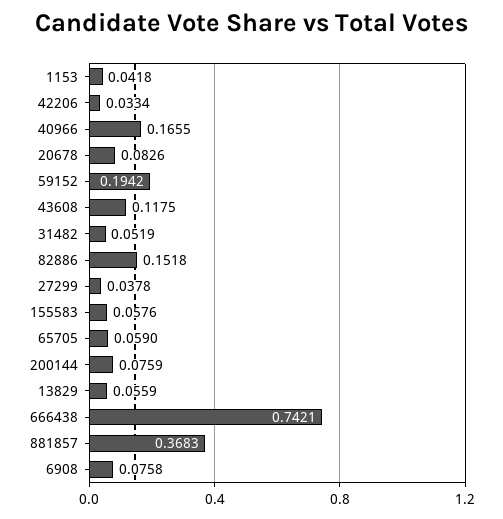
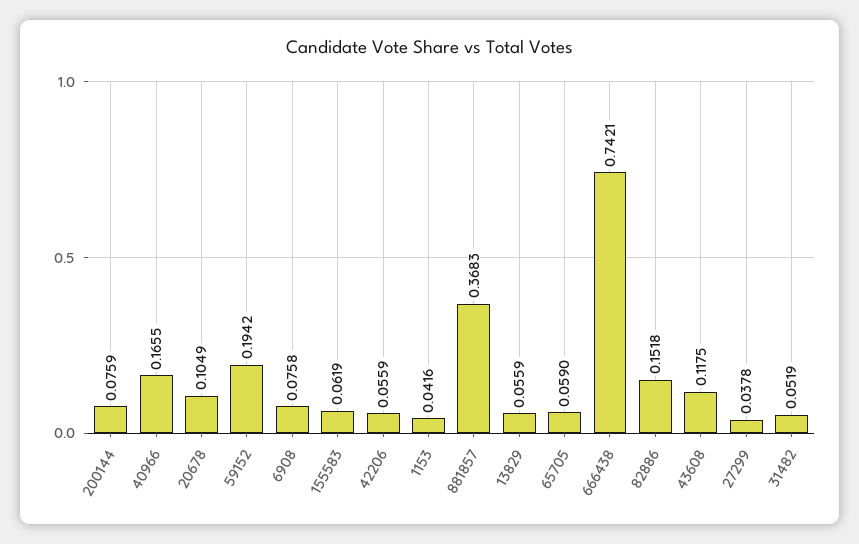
  {
-   "1153": 0.0418,
+   "1153": 0.0416,
-   "42206": 0.0334,
+   "42206": 0.0559,
    "40966": 0.1655,
-   "20678": 0.0826,
+   "20678": 0.1049,
    "59152": 0.1942,
    "43608": 0.1175,
    "31482": 0.0519,
    "82886": 0.1518,
    "27299": 0.0378,
-   "155583": 0.0576,
+   "155583": 0.0619,
    "65705": 0.059,
    "200144": 0.0759,
    "13829": 0.0559,
    "666438": 0.7421,
    "881857": 0.3683,
    "6908": 0.0758
  }

